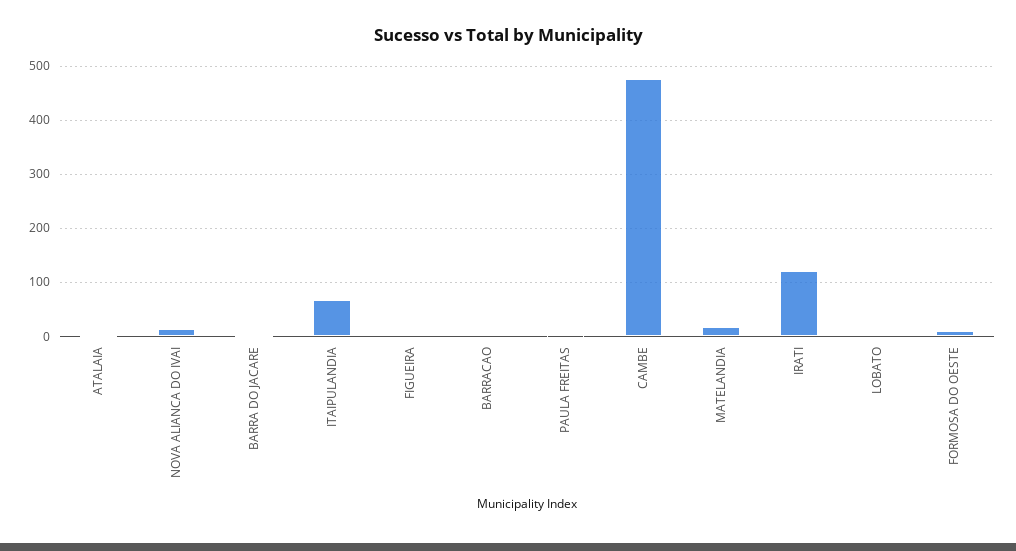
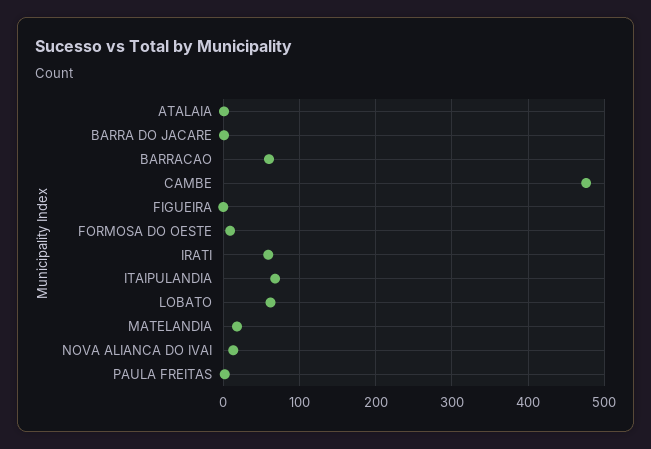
  {
    "ATALAIA": 0,
    "NOVA ALIANCA DO IVAI": 10,
    "BARRA DO JACARE": 0,
    "ITAIPULANDIA": 70,
    "FIGUEIRA": 0,
-   "BARRACAO": 0,
+   "BARRACAO": 60,
    "PAULA FREITAS": 0,
    "CAMBE": 480,
    "MATELANDIA": 20,
-   "IRATI": 120,
+   "IRATI": 60,
-   "LOBATO": 0,
+   "LOBATO": 60,
    "FORMOSA DO OESTE": 10
  }

